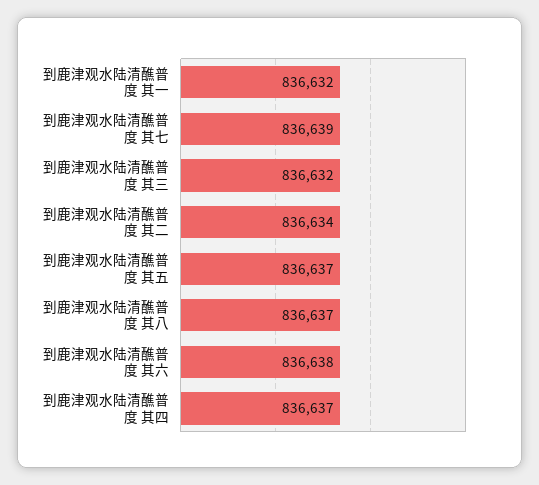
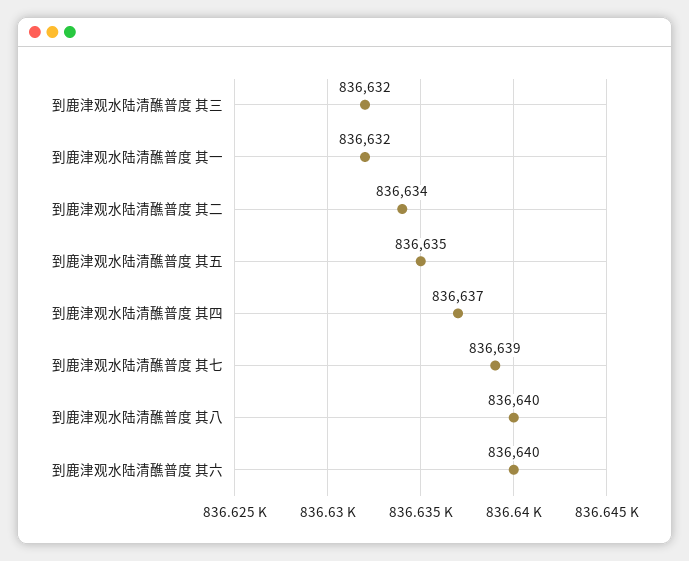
  {
    "到鹿津观水陆清醮普度 其一": 836632,
    "到鹿津观水陆清醮普度 其七": 836639,
    "到鹿津观水陆清醮普度 其三": 836632,
    "到鹿津观水陆清醮普度 其二": 836634,
-   "到鹿津观水陆清醮普度 其五": 836637,
+   "到鹿津观水陆清醮普度 其五": 836635,
-   "到鹿津观水陆清醮普度 其八": 836637,
+   "到鹿津观水陆清醮普度 其八": 836640,
-   "到鹿津观水陆清醮普度 其六": 836638,
+   "到鹿津观水陆清醮普度 其六": 836640,
    "到鹿津观水陆清醮普度 其四": 836637
  }

